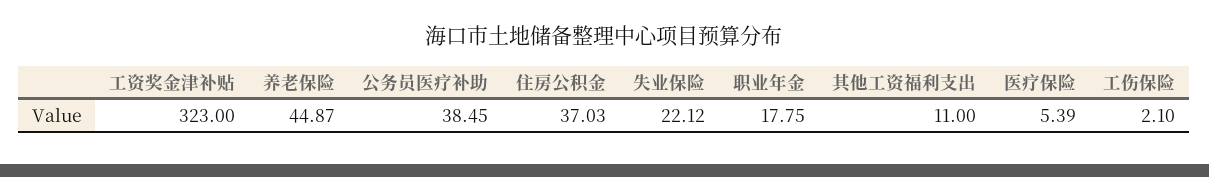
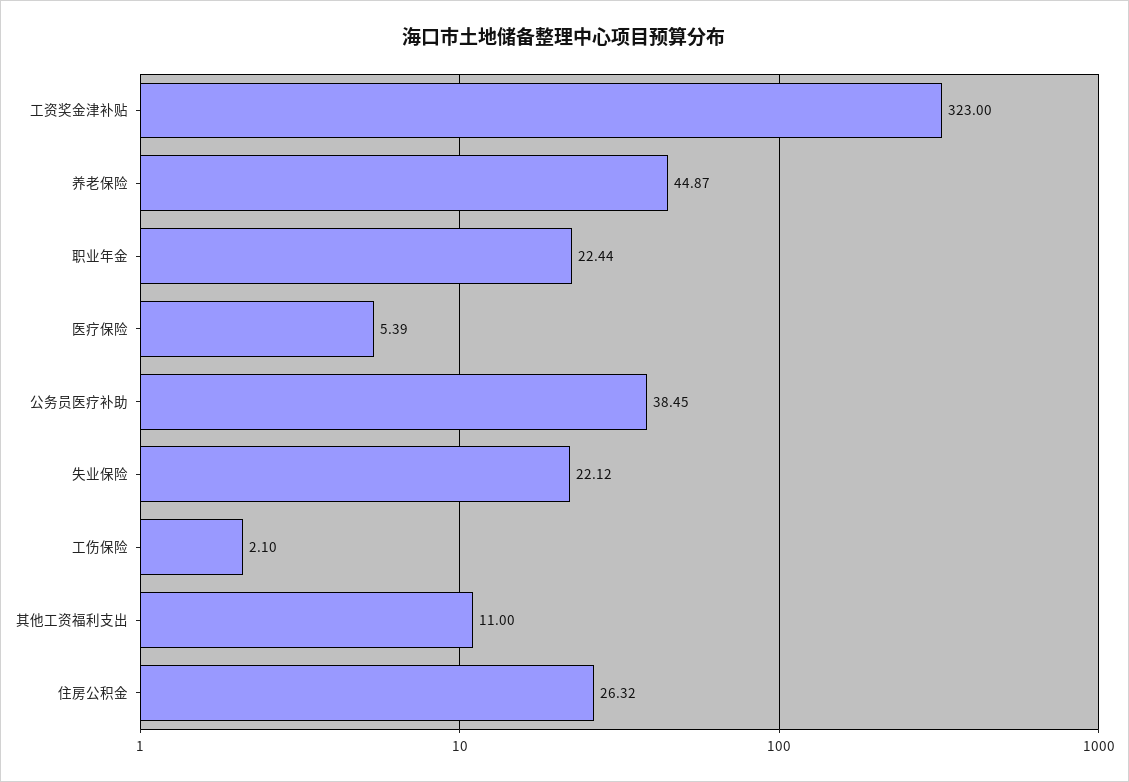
  {
    "工资奖金津补贴": 323,
    "养老保险": 44.87,
    "公务员医疗补助": 38.45,
-   "住房公积金": 37.03,
+   "住房公积金": 26.32,
    "失业保险": 22.12,
-   "职业年金": 17.75,
+   "职业年金": 22.44,
    "其他工资福利支出": 11,
    "医疗保险": 5.39,
    "工伤保险": 2.1
  }

